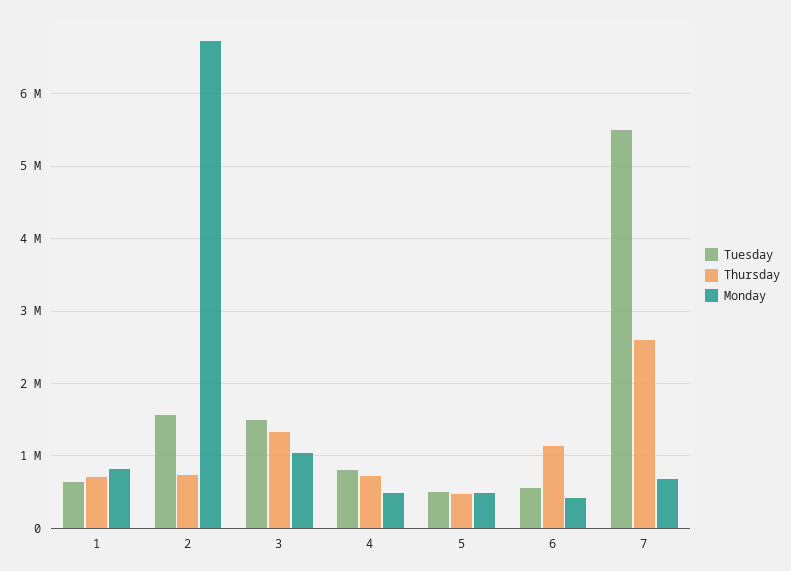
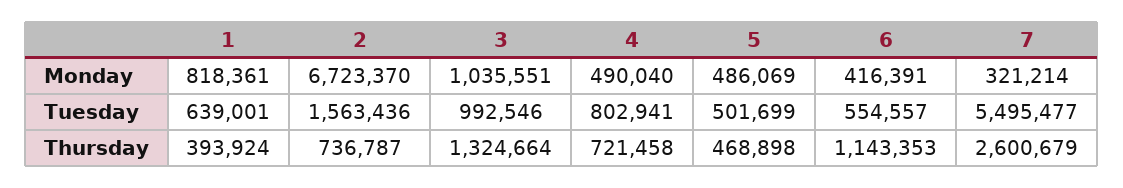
  {
    "Tuesday": {
      "1": 639001,
      "2": 1563436,
-     "3": 1500000,
+     "3": 992546,
      "4": 802941,
      "5": 501699,
      "6": 554557,
      "7": 5495477
    },
    "Thursday": {
-     "1": 700000,
+     "1": 393924,
      "2": 736787,
      "3": 1324664,
      "4": 721458,
      "5": 468898,
      "6": 1143353,
      "7": 2600679
    },
    "Monday": {
      "1": 818361,
      "2": 6723370,
      "3": 1035551,
      "4": 490040,
      "5": 486069,
      "6": 416391,
-     "7": 700000
+     "7": 321214
    }
  }

